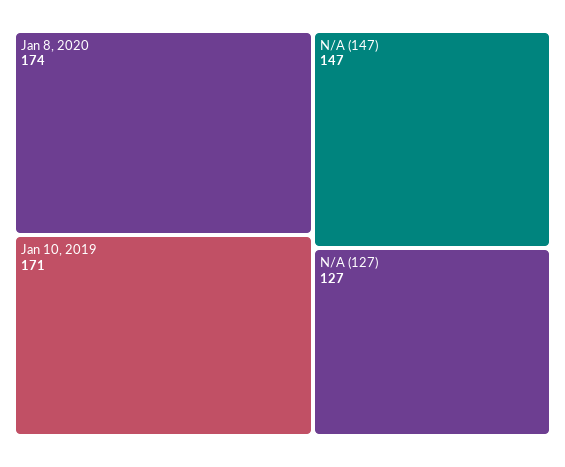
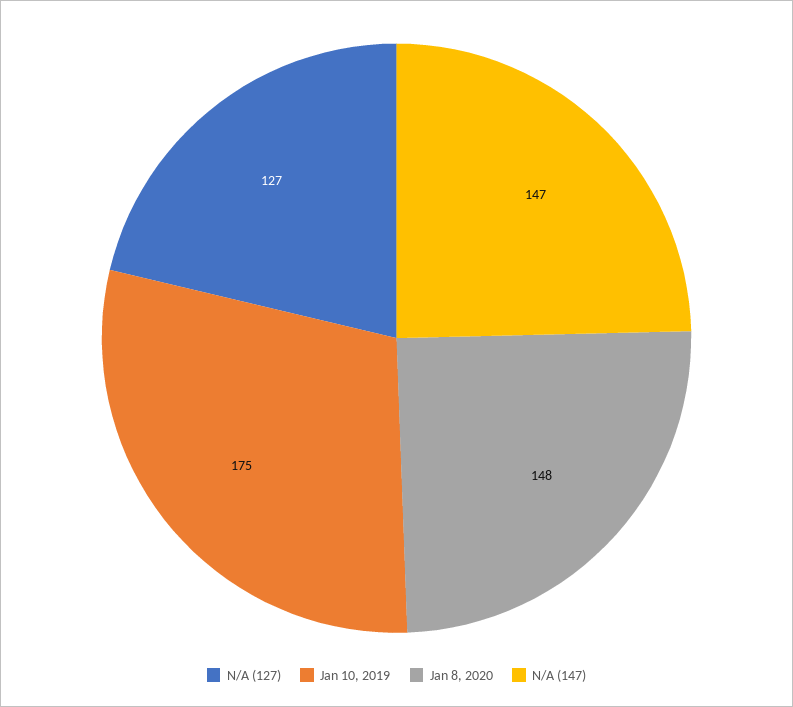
  {
-   "Jan 8, 2020": 174,
+   "Jan 8, 2020": 148,
-   "Jan 10, 2019": 171,
+   "Jan 10, 2019": 175,
    "N/A (147)": 147,
    "N/A (127)": 127
  }

